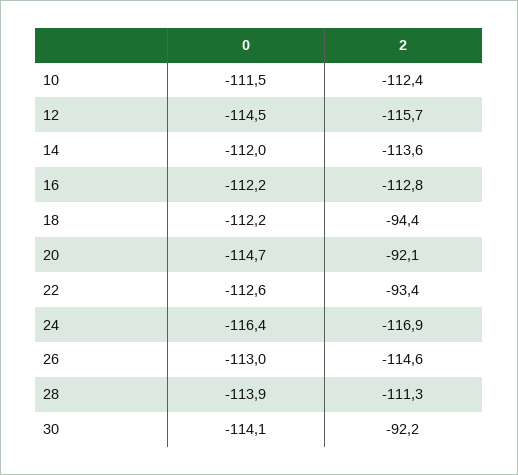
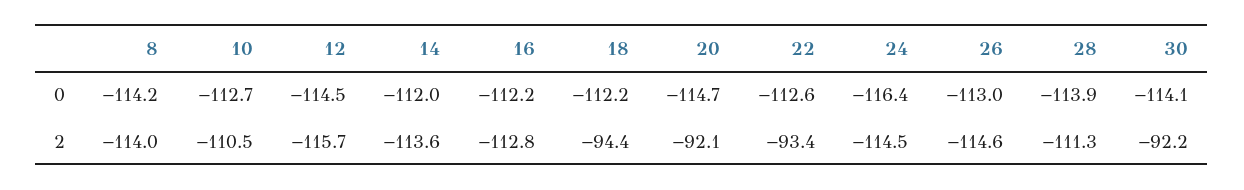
  {
    "0": {
-     "10": -111.5,
+     "10": -112.7,
      "12": -114.5,
      "14": -112,
      "16": -112.2,
      "18": -112.2,
      "20": -114.7,
      "22": -112.6,
      "24": -116.4,
      "26": -113,
      "28": -113.9,
-     "30": -114.1
+     "30": -114.1,
+     "8": -114.2
    },
    "2": {
-     "10": -112.4,
+     "10": -110.5,
      "12": -115.7,
      "14": -113.6,
      "16": -112.8,
      "18": -94.4,
      "20": -92.1,
      "22": -93.4,
-     "24": -116.9,
+     "24": -114.5,
      "26": -114.6,
      "28": -111.3,
-     "30": -92.2
+     "30": -92.2,
+     "8": -114
    }
  }

